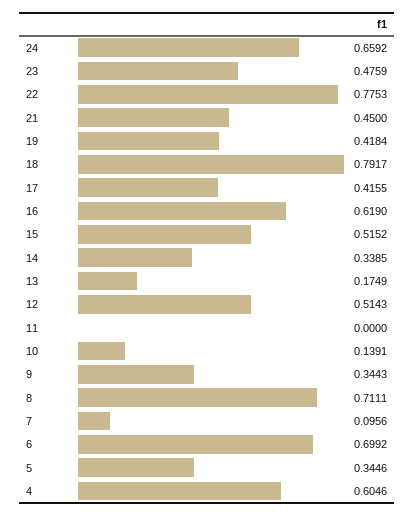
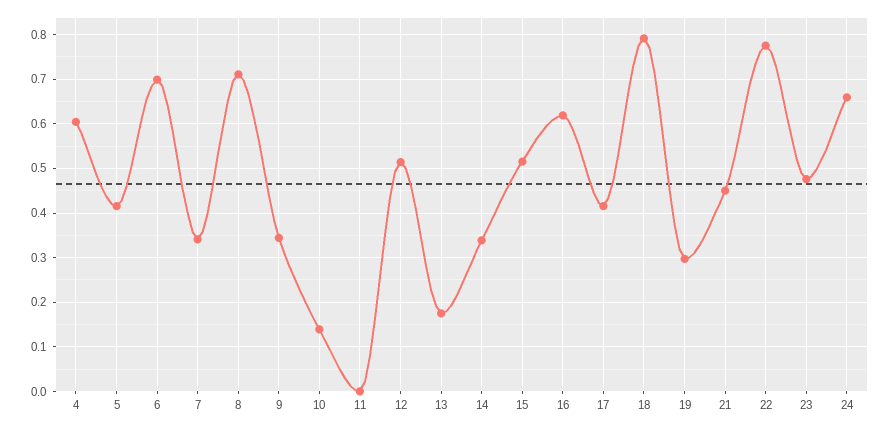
  {
    "24": 0.6592,
    "23": 0.4759,
    "22": 0.7753,
    "21": 0.45,
-   "19": 0.4184,
+   "19": 0.3,
    "18": 0.7917,
    "17": 0.4155,
    "16": 0.619,
    "15": 0.5152,
    "14": 0.3385,
    "13": 0.1749,
    "12": 0.5143,
    "11": 0,
    "10": 0.1391,
    "9": 0.3443,
    "8": 0.7111,
-   "7": 0.0956,
+   "7": 0.34,
    "6": 0.6992,
-   "5": 0.3446,
+   "5": 0.42,
    "4": 0.6046
  }

